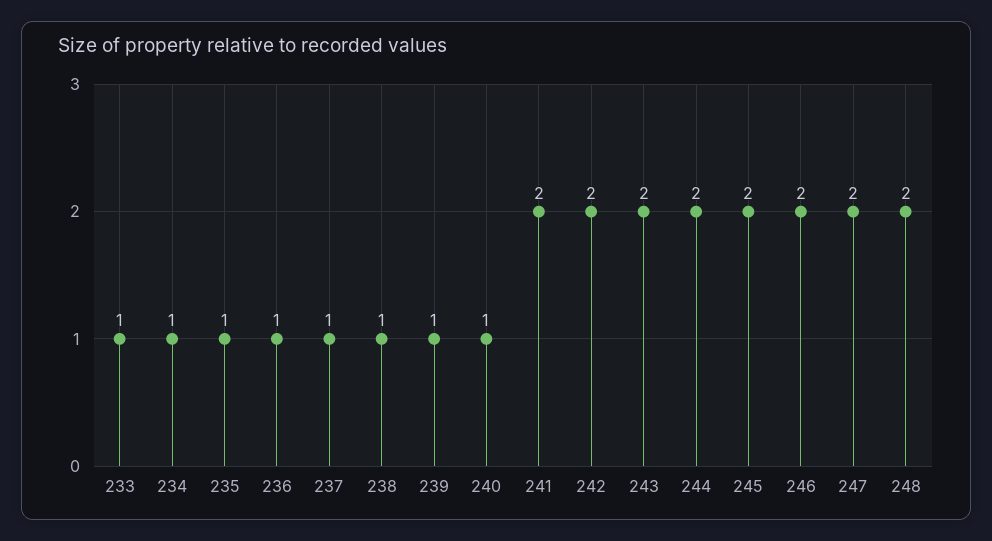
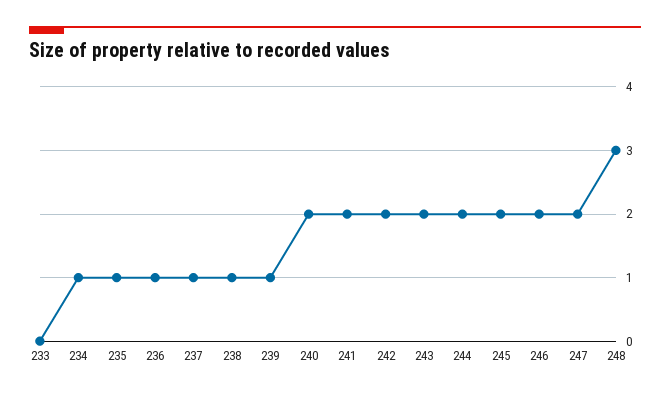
  {
-   "233": 1,
+   "233": 0,
    "234": 1,
    "235": 1,
    "236": 1,
    "237": 1,
    "238": 1,
    "239": 1,
-   "240": 1,
+   "240": 2,
    "241": 2,
    "242": 2,
    "243": 2,
    "244": 2,
    "245": 2,
    "246": 2,
    "247": 2,
-   "248": 2
+   "248": 3
  }

